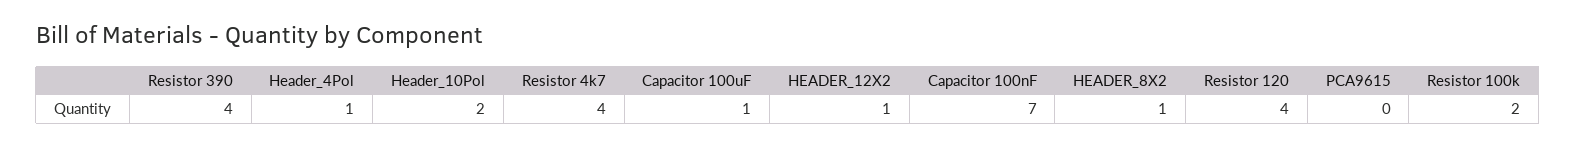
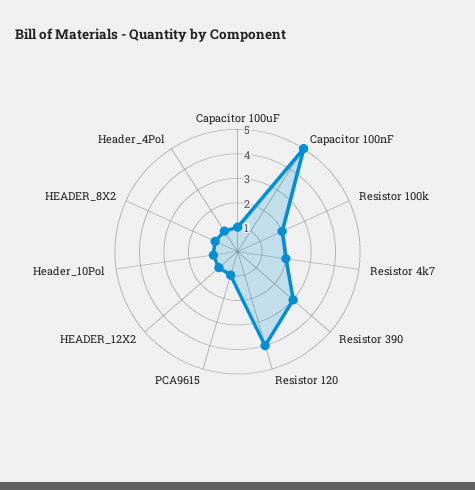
  {
-   "Resistor 390": 4,
+   "Resistor 390": 3,
    "Header_4Pol": 1,
-   "Header_10Pol": 2,
+   "Header_10Pol": 1,
-   "Resistor 4k7": 4,
+   "Resistor 4k7": 2,
    "Capacitor 100uF": 1,
    "HEADER_12X2": 1,
-   "Capacitor 100nF": 7,
+   "Capacitor 100nF": 5,
    "HEADER_8X2": 1,
    "Resistor 120": 4,
-   "PCA9615": 0,
+   "PCA9615": 1,
    "Resistor 100k": 2
  }

